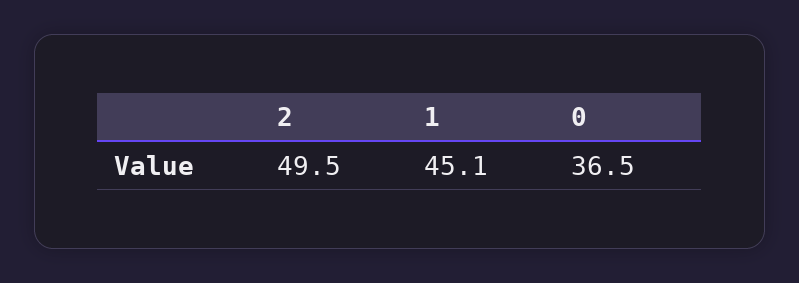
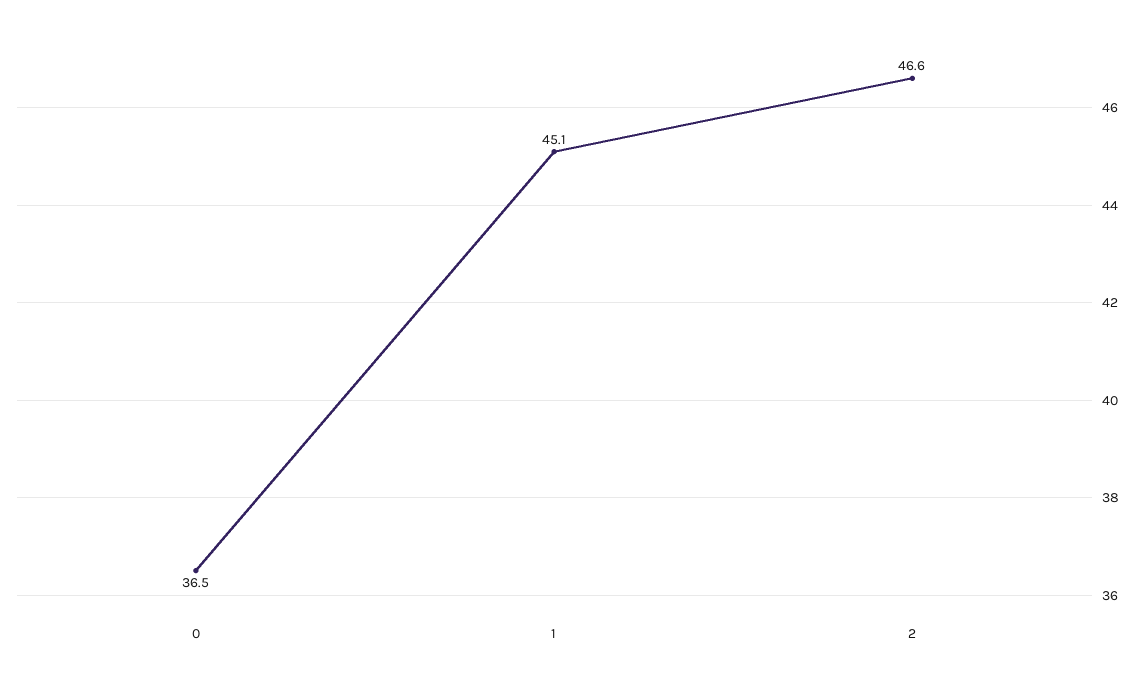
  {
-   "2": 49.5,
+   "2": 46.6,
    "1": 45.1,
    "0": 36.5
  }

